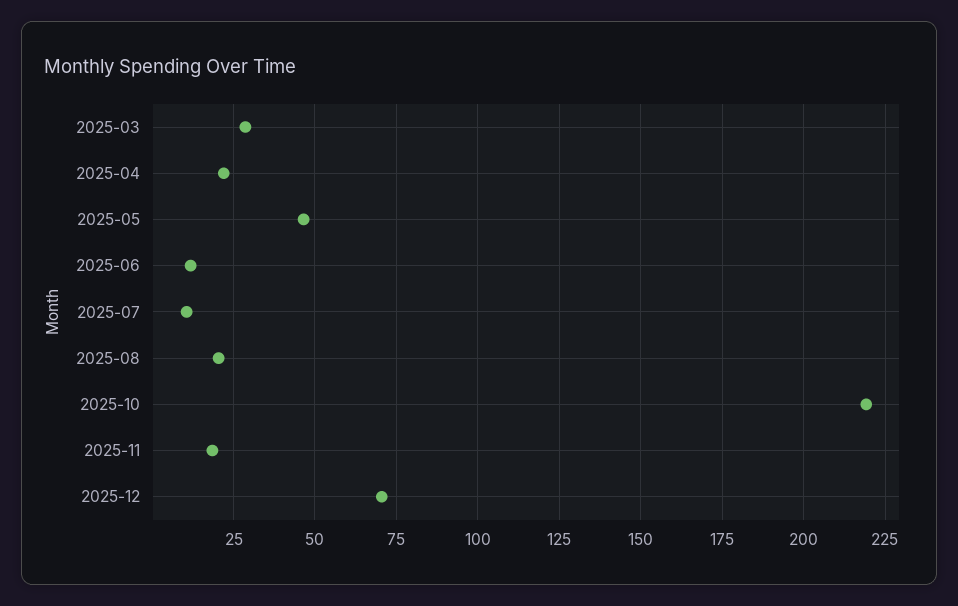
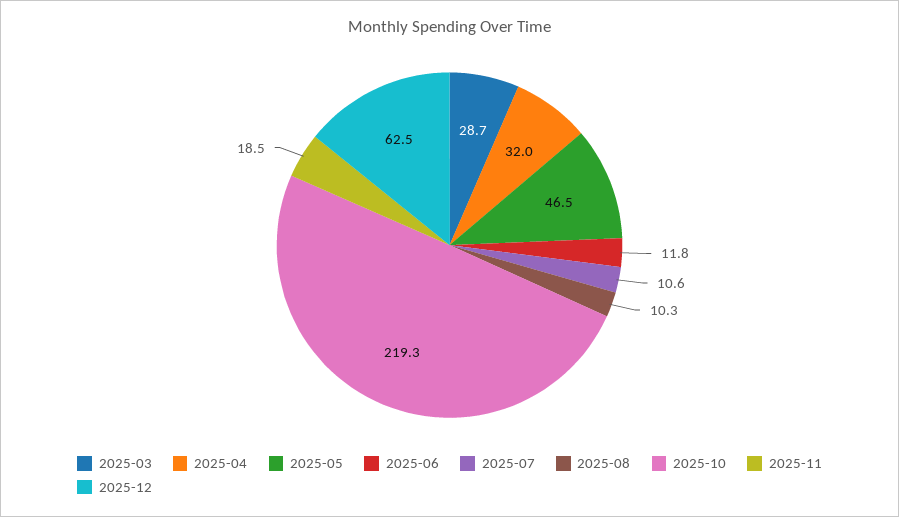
  {
    "2025-03": 28.7,
-   "2025-04": 22.5,
+   "2025-04": 32,
    "2025-05": 46.5,
    "2025-06": 11.8,
    "2025-07": 10.6,
-   "2025-08": 20,
+   "2025-08": 10.3,
    "2025-10": 219.3,
    "2025-11": 18.5,
-   "2025-12": 70
+   "2025-12": 62.5
  }

